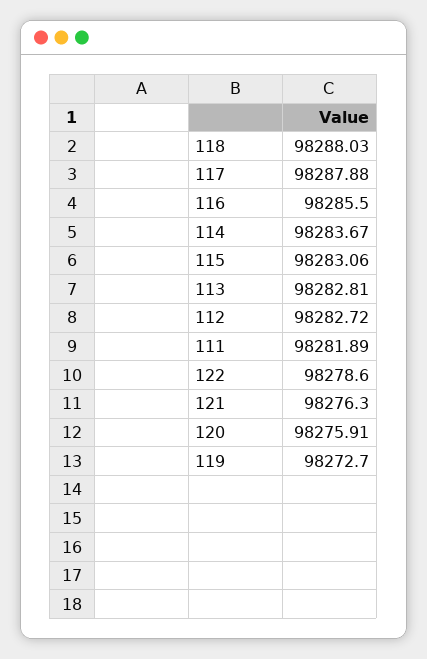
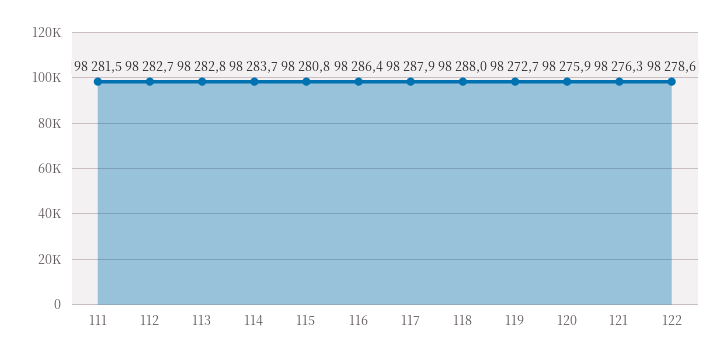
  {
    "118": 98288.03,
    "117": 98287.88,
-   "116": 98285.5,
+   "116": 98286.4,
    "114": 98283.67,
-   "115": 98283.06,
+   "115": 98280.8,
    "113": 98282.81,
    "112": 98282.72,
-   "111": 98281.89,
+   "111": 98281.5,
    "122": 98278.6,
    "121": 98276.3,
    "120": 98275.91,
    "119": 98272.7
  }

